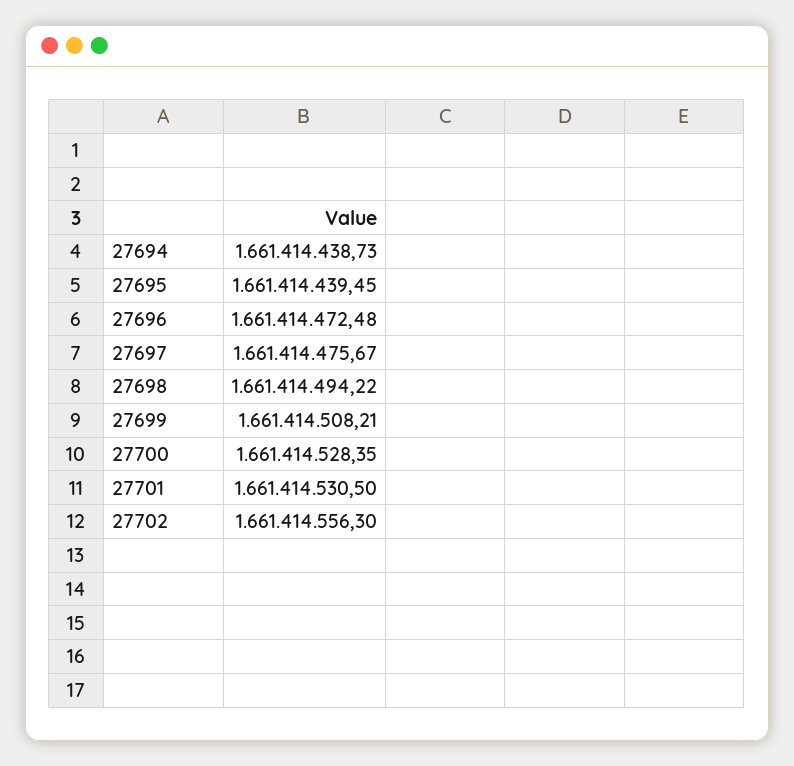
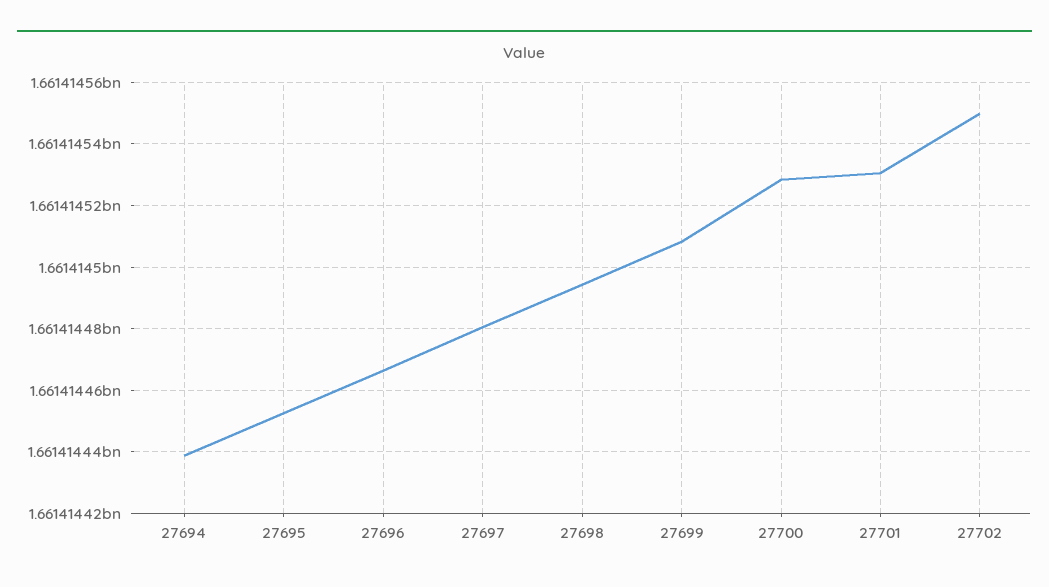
  {
    "27694": 1661414438.73,
-   "27695": 1661414439.45,
+   "27695": 1661414452,
-   "27696": 1661414472.48,
+   "27696": 1661414466,
-   "27697": 1661414475.67,
+   "27697": 1661414480,
    "27698": 1661414494.22,
    "27699": 1661414508.21,
    "27700": 1661414528.35,
    "27701": 1661414530.5,
-   "27702": 1661414556.3
+   "27702": 1661414550
  }

